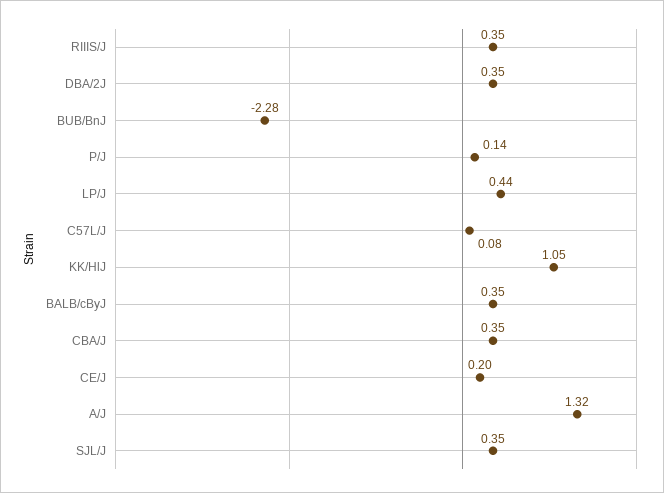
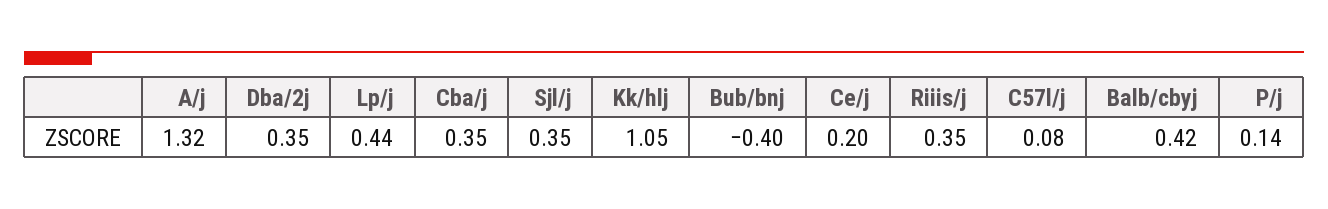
  {
    "RIIIS/J": 0.35,
    "DBA/2J": 0.35,
-   "BUB/BnJ": -2.28,
+   "BUB/BnJ": -0.4,
    "P/J": 0.14,
    "LP/J": 0.44,
    "C57L/J": 0.08,
    "KK/HlJ": 1.05,
-   "BALB/cByJ": 0.35,
+   "BALB/cByJ": 0.42,
    "CBA/J": 0.35,
    "CE/J": 0.2,
    "A/J": 1.32,
    "SJL/J": 0.35
  }

